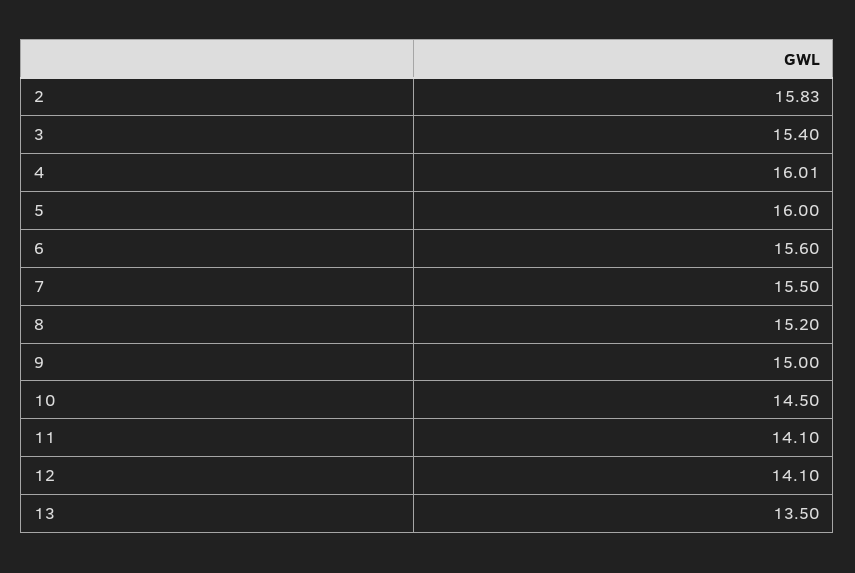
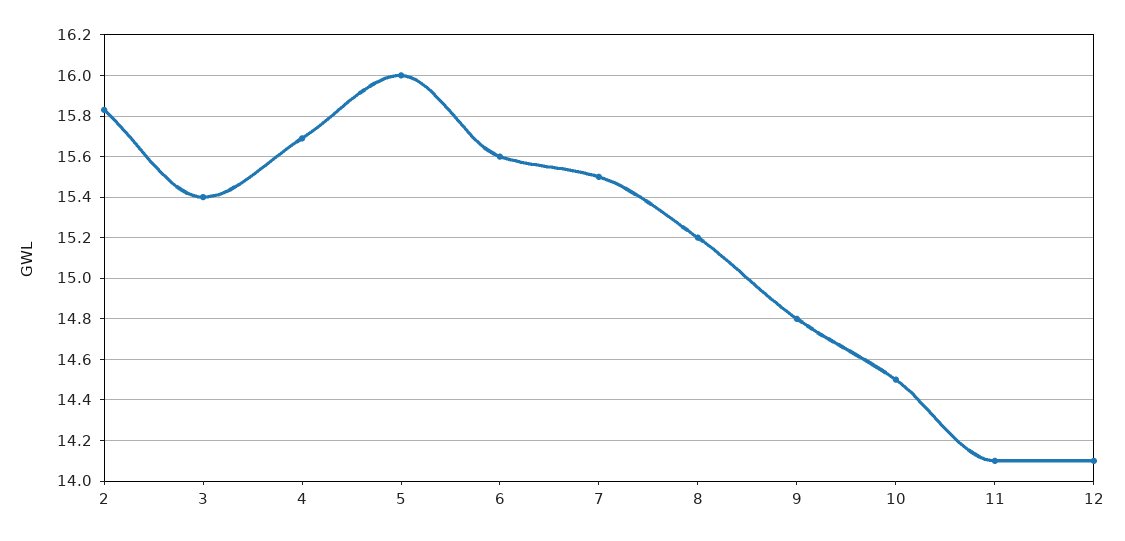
  {
    "2": 15.83,
    "3": 15.4,
-   "4": 16.01,
+   "4": 15.7,
    "5": 16,
    "6": 15.6,
    "7": 15.5,
    "8": 15.2,
-   "9": 15,
+   "9": 14.8,
    "10": 14.5,
    "11": 14.1,
-   "12": 14.1,
+   "12": 14.1
-   "13": 13.5
  }

